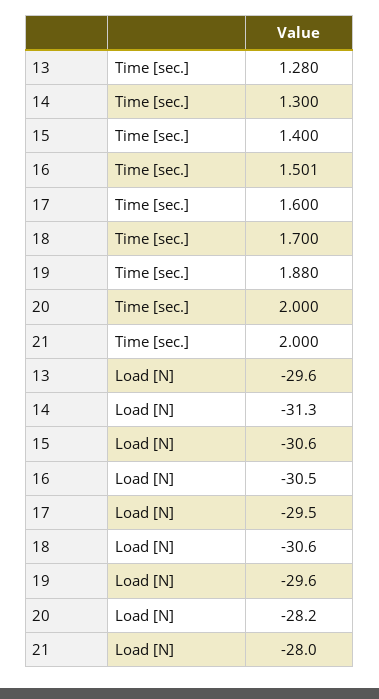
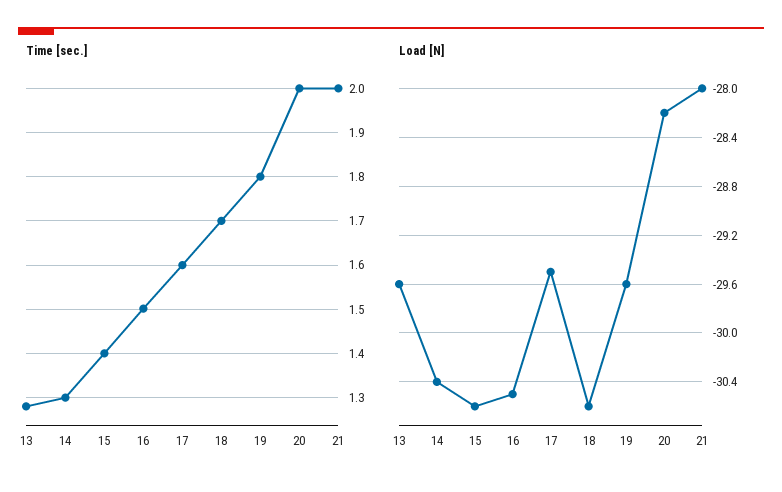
  {
    "Time [sec.]": {
      "13": 1.28,
      "14": 1.3,
      "15": 1.4,
      "16": 1.501,
      "17": 1.6,
      "18": 1.7,
-     "19": 1.88,
+     "19": 1.8,
      "20": 2,
      "21": 2
    },
    "Load [N]": {
      "13": -29.6,
-     "14": -31.3,
+     "14": -30.4,
      "15": -30.6,
      "16": -30.5,
      "17": -29.5,
      "18": -30.6,
      "19": -29.6,
      "20": -28.2,
      "21": -28
    }
  }

